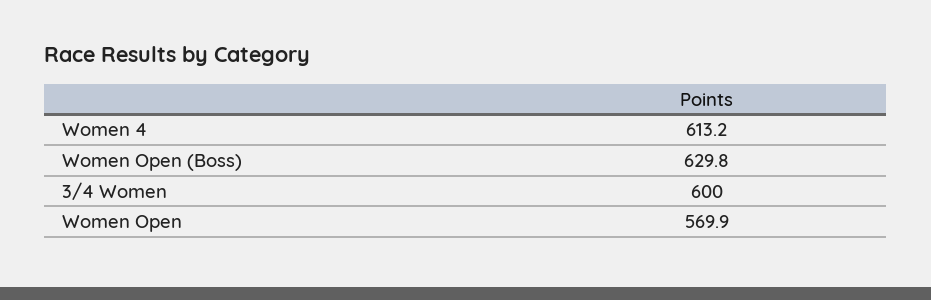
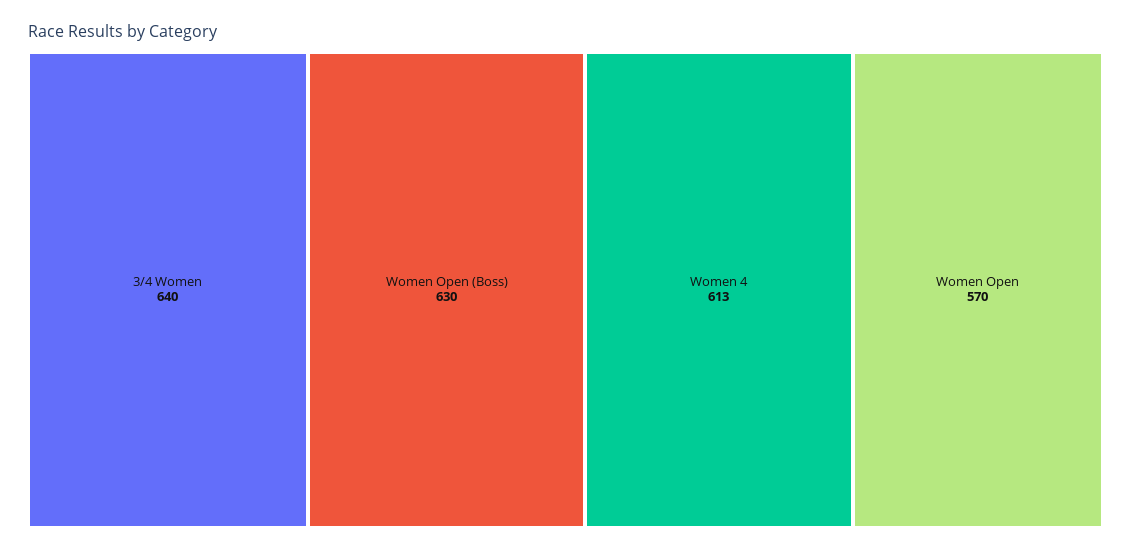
  {
    "Women 4": 613.2,
    "Women Open (Boss)": 629.8,
-   "3/4 Women": 600,
+   "3/4 Women": 640,
    "Women Open": 569.9
  }

